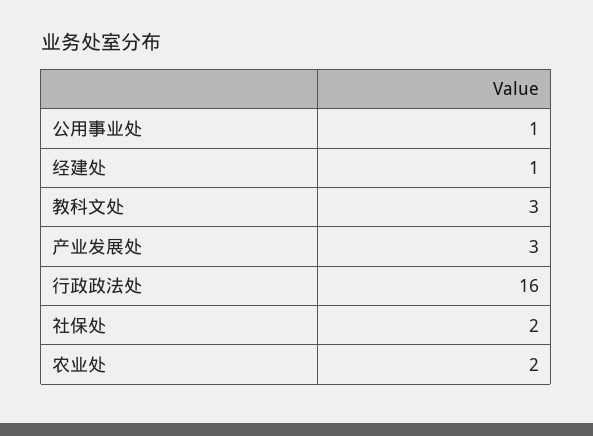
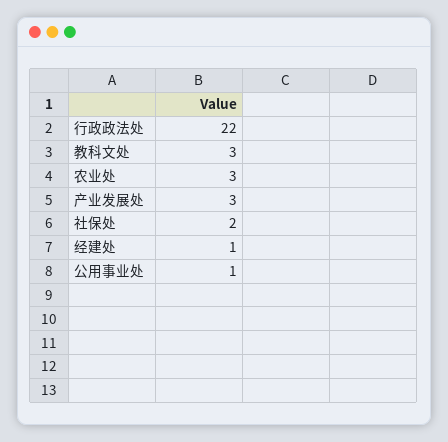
  {
    "公用事业处": 1,
    "经建处": 1,
    "教科文处": 3,
    "产业发展处": 3,
-   "行政政法处": 16,
+   "行政政法处": 22,
    "社保处": 2,
-   "农业处": 2
+   "农业处": 3
  }

